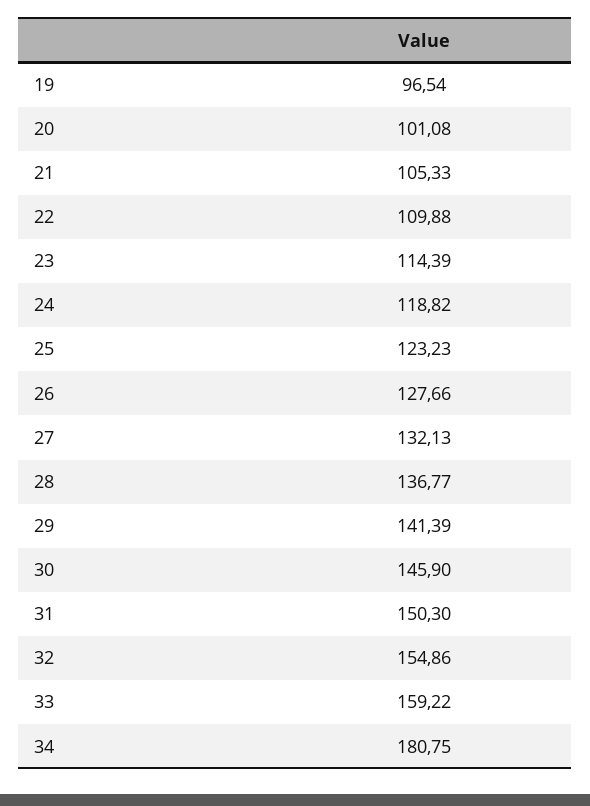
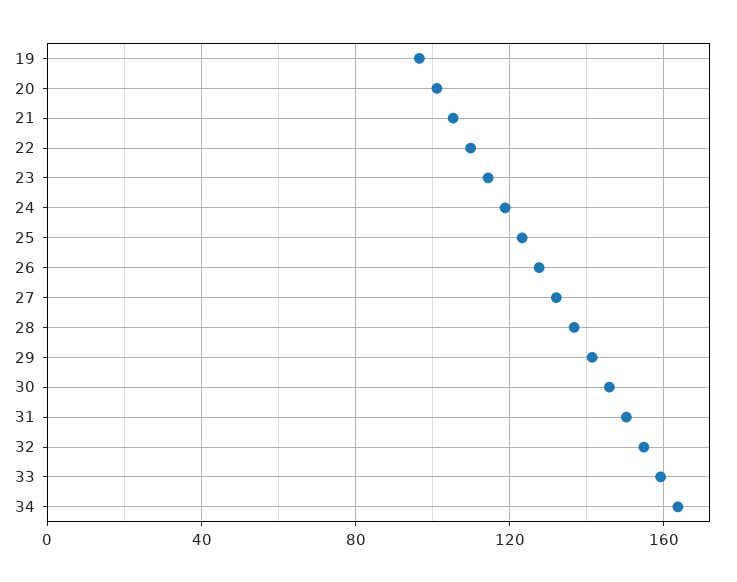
  {
    "19": 96.54,
    "20": 101.08,
    "21": 105.33,
    "22": 109.88,
    "23": 114.39,
    "24": 118.82,
    "25": 123.23,
    "26": 127.66,
    "27": 132.13,
    "28": 136.77,
    "29": 141.39,
    "30": 145.9,
    "31": 150.3,
    "32": 154.86,
    "33": 159.22,
-   "34": 180.75
+   "34": 165
  }

